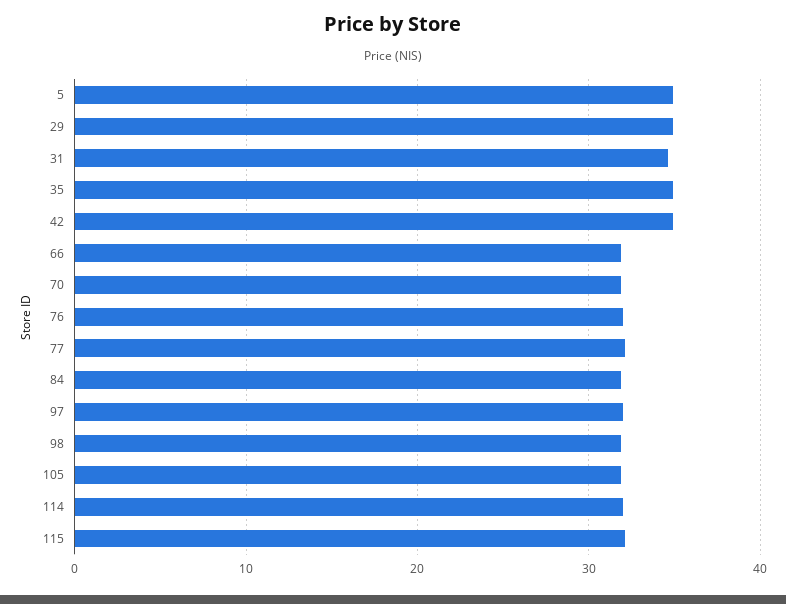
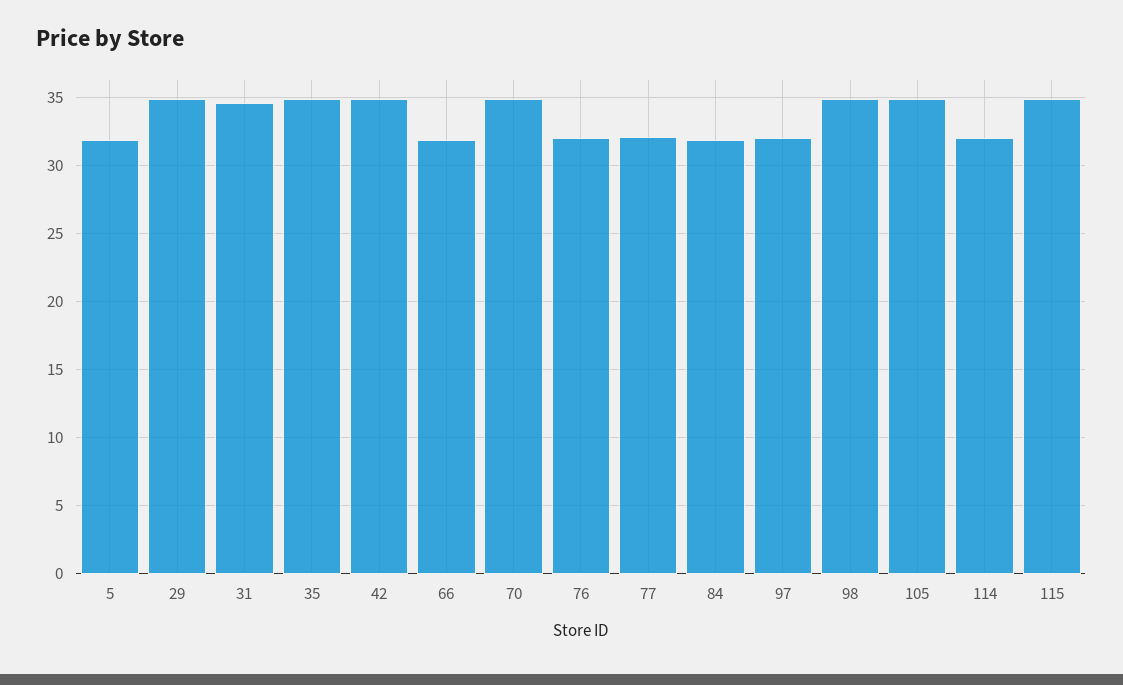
  {
-   "5": 35,
+   "5": 32,
    "29": 35,
    "31": 34.5,
    "35": 35,
    "42": 35,
    "66": 32,
-   "70": 32,
+   "70": 35,
    "76": 32,
    "77": 32,
    "84": 32,
    "97": 32,
-   "98": 32,
+   "98": 35,
-   "105": 32,
+   "105": 35,
    "114": 32,
-   "115": 32
+   "115": 35
  }

